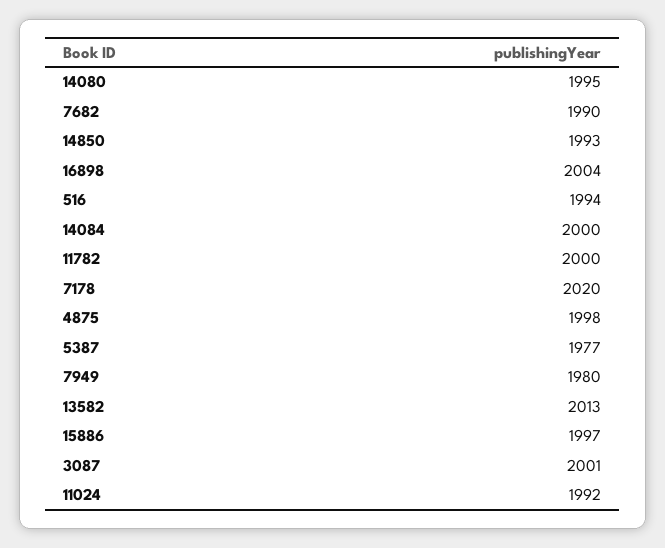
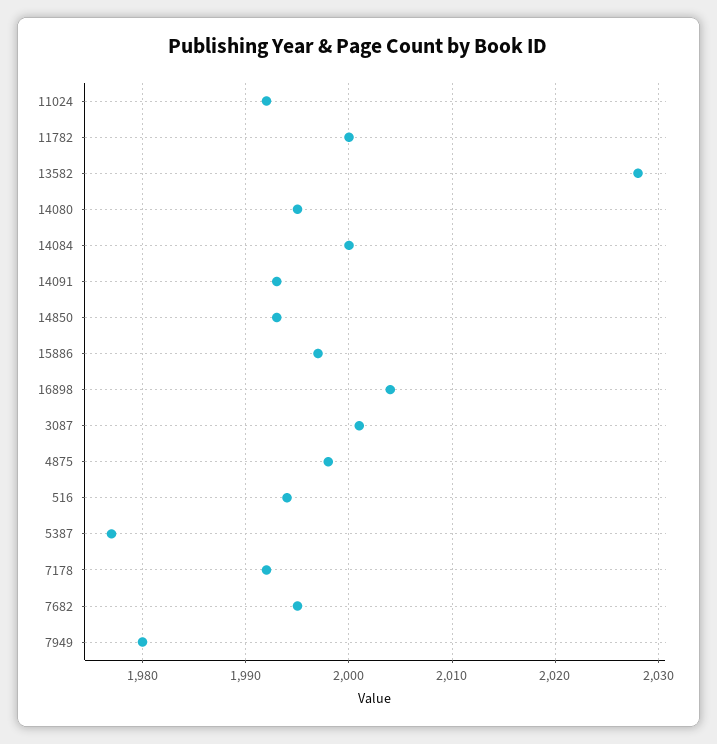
  {
    "14080": 1995,
-   "7682": 1990,
+   "7682": 1995,
    "14850": 1993,
    "16898": 2004,
    "516": 1994,
    "14084": 2000,
    "11782": 2000,
-   "7178": 2020,
+   "7178": 1992,
    "4875": 1998,
    "5387": 1977,
    "7949": 1980,
-   "13582": 2013,
+   "13582": 2028,
    "15886": 1997,
    "3087": 2001,
-   "11024": 1992
+   "11024": 1992,
+   "14091": 1993
  }

